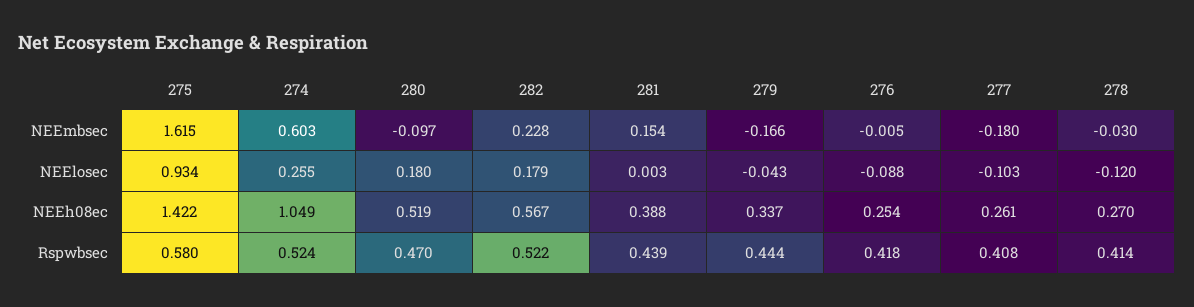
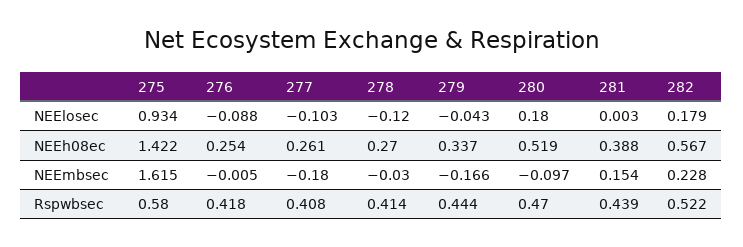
  {
    "275": {
      "NEEmbsec": 1.615,
      "NEElosec": 0.934,
      "NEEh08ec": 1.422,
      "Rspwbsec": 0.58
    },
-   "274": {
-     "NEEmbsec": 0.603,
-     "NEElosec": 0.255,
-     "NEEh08ec": 1.049,
-     "Rspwbsec": 0.524
-   },
    "280": {
      "NEEmbsec": -0.097,
      "NEElosec": 0.18,
      "NEEh08ec": 0.519,
      "Rspwbsec": 0.47
    },
    "282": {
      "NEEmbsec": 0.228,
      "NEElosec": 0.179,
      "NEEh08ec": 0.567,
      "Rspwbsec": 0.522
    },
    "281": {
      "NEEmbsec": 0.154,
      "NEElosec": 0.003,
      "NEEh08ec": 0.388,
      "Rspwbsec": 0.439
    },
    "279": {
      "NEEmbsec": -0.166,
      "NEElosec": -0.043,
      "NEEh08ec": 0.337,
      "Rspwbsec": 0.444
    },
    "276": {
      "NEEmbsec": -0.005,
      "NEElosec": -0.088,
      "NEEh08ec": 0.254,
      "Rspwbsec": 0.418
    },
    "277": {
      "NEEmbsec": -0.18,
      "NEElosec": -0.103,
      "NEEh08ec": 0.261,
      "Rspwbsec": 0.408
    },
    "278": {
      "NEEmbsec": -0.03,
      "NEElosec": -0.12,
      "NEEh08ec": 0.27,
      "Rspwbsec": 0.414
    }
  }

